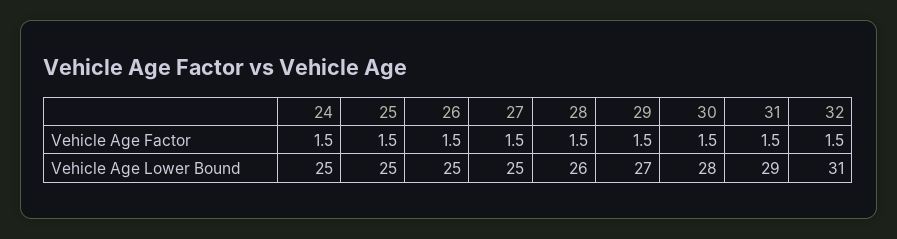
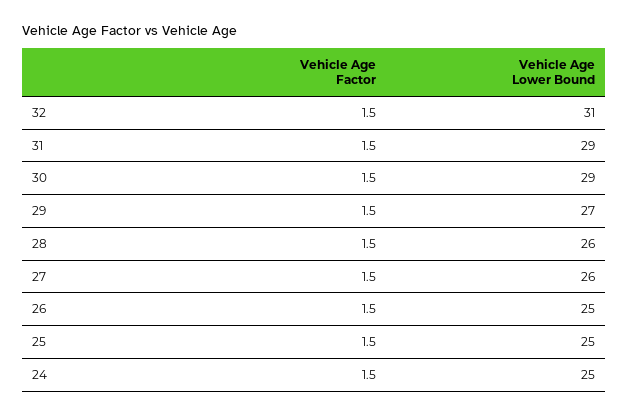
  {
    "24": {
      "Vehicle Age Factor": 1.5,
      "Vehicle Age Lower Bound": 25
    },
    "25": {
      "Vehicle Age Factor": 1.5,
      "Vehicle Age Lower Bound": 25
    },
    "26": {
      "Vehicle Age Factor": 1.5,
      "Vehicle Age Lower Bound": 25
    },
    "27": {
      "Vehicle Age Factor": 1.5,
-     "Vehicle Age Lower Bound": 25
+     "Vehicle Age Lower Bound": 26
    },
    "28": {
      "Vehicle Age Factor": 1.5,
      "Vehicle Age Lower Bound": 26
    },
    "29": {
      "Vehicle Age Factor": 1.5,
      "Vehicle Age Lower Bound": 27
    },
    "30": {
      "Vehicle Age Factor": 1.5,
-     "Vehicle Age Lower Bound": 28
+     "Vehicle Age Lower Bound": 29
    },
    "31": {
      "Vehicle Age Factor": 1.5,
      "Vehicle Age Lower Bound": 29
    },
    "32": {
      "Vehicle Age Factor": 1.5,
      "Vehicle Age Lower Bound": 31
    }
  }

